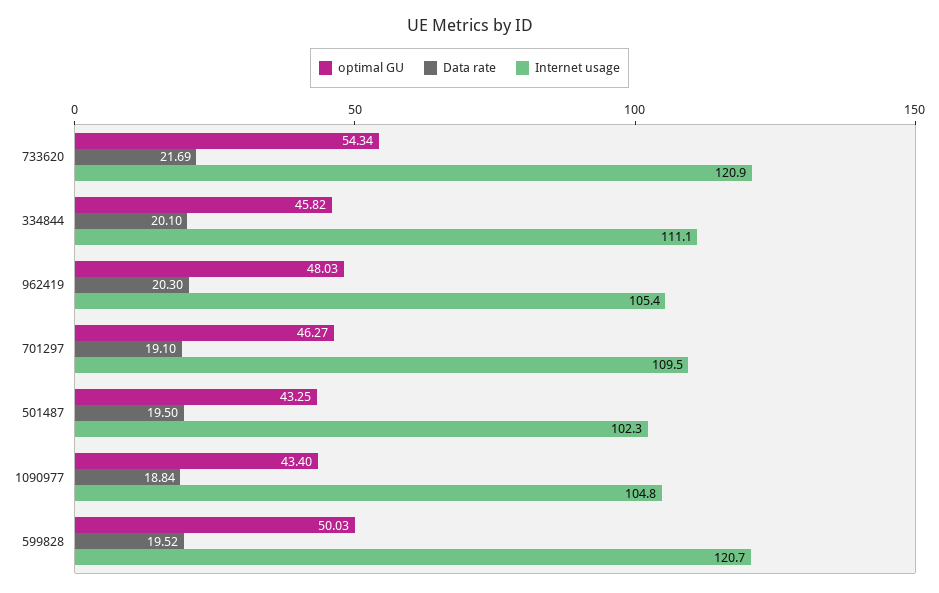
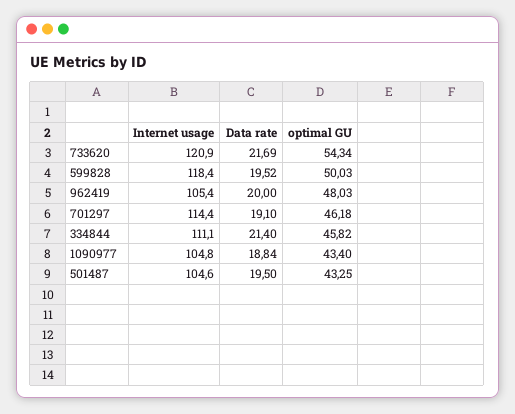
  {
    "optimal GU": {
      "733620": 54.34,
      "334844": 45.82,
      "962419": 48.03,
-     "701297": 46.27,
+     "701297": 46.18,
      "501487": 43.25,
      "1090977": 43.4,
      "599828": 50.03
    },
    "Data rate": {
      "733620": 21.69,
-     "334844": 20.1,
+     "334844": 21.4,
-     "962419": 20.3,
+     "962419": 20,
      "701297": 19.1,
      "501487": 19.5,
      "1090977": 18.84,
      "599828": 19.52
    },
    "Internet usage": {
      "733620": 120.9,
      "334844": 111.1,
      "962419": 105.4,
-     "701297": 109.5,
+     "701297": 114.4,
-     "501487": 102.3,
+     "501487": 104.6,
      "1090977": 104.8,
-     "599828": 120.7
+     "599828": 118.4
    }
  }

